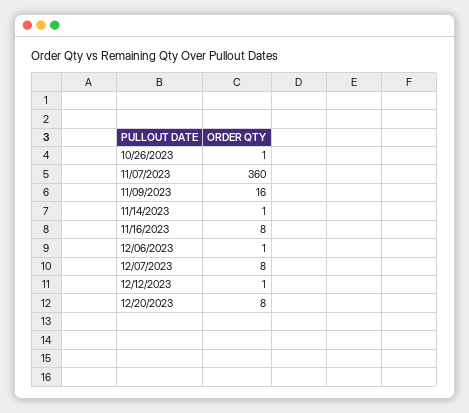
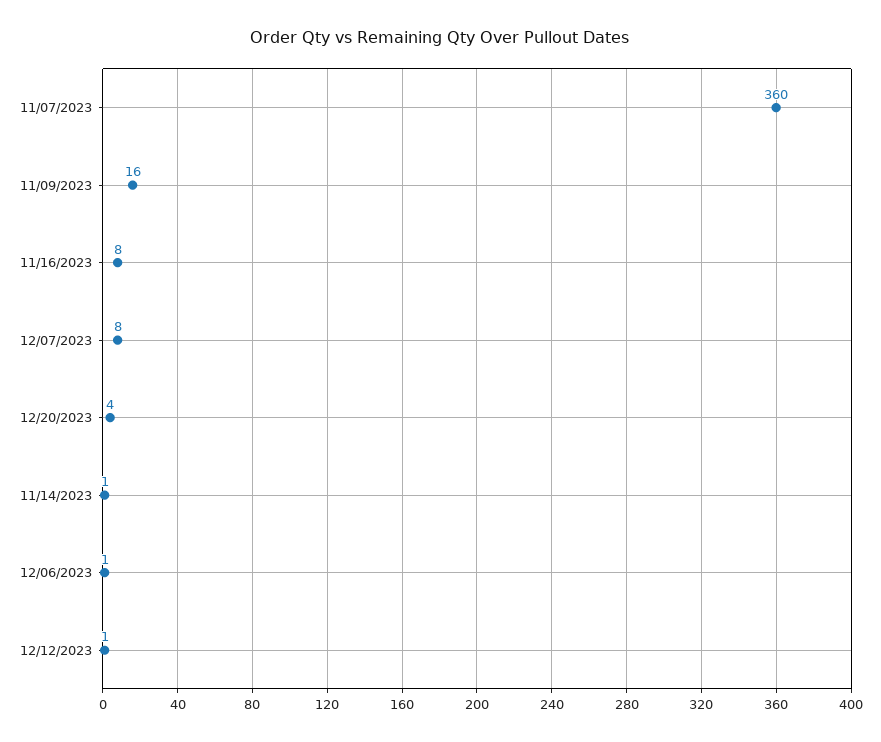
  {
-   "10/26/2023": 1,
    "11/07/2023": 360,
    "11/09/2023": 16,
    "11/14/2023": 1,
    "11/16/2023": 8,
    "12/06/2023": 1,
    "12/07/2023": 8,
    "12/12/2023": 1,
-   "12/20/2023": 8
+   "12/20/2023": 4
  }

